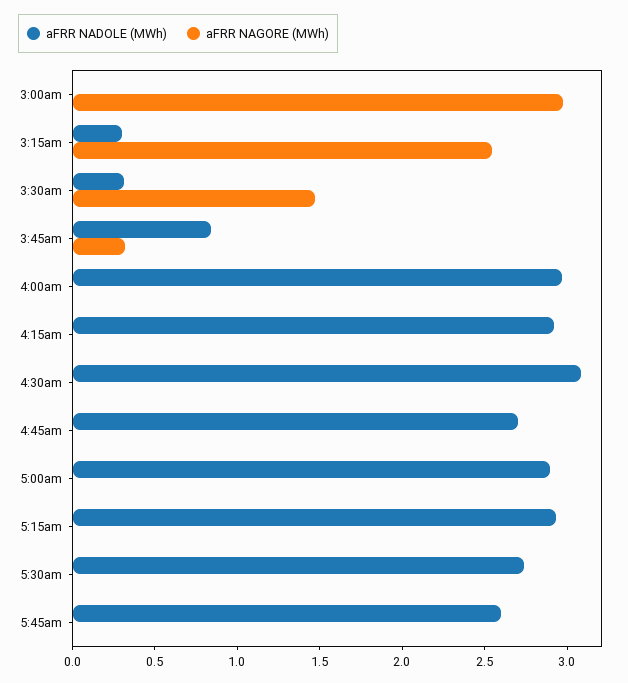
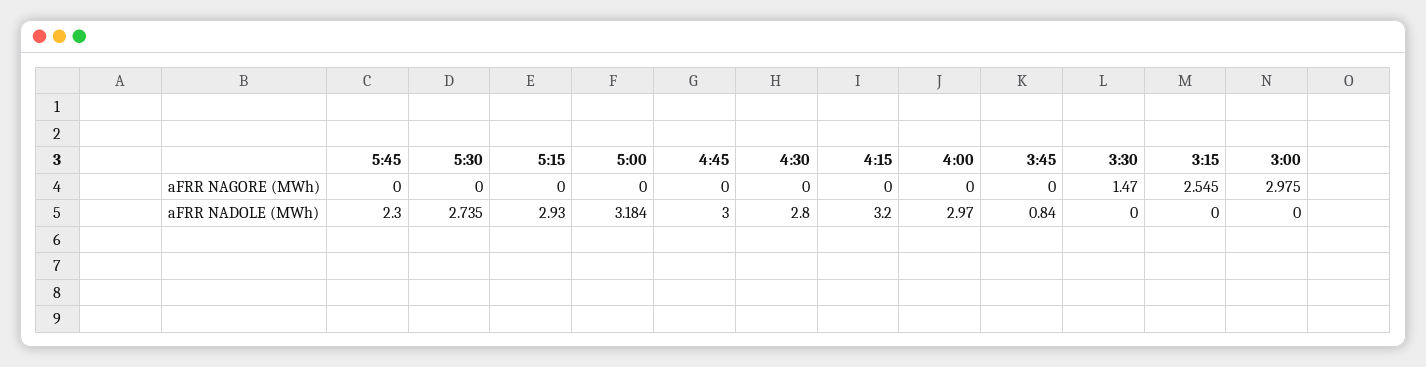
  {
    "aFRR NADOLE (MWh)": {
      "3:00am": 0,
-     "3:15am": 0.3,
+     "3:15am": 0,
-     "3:30am": 0.3,
+     "3:30am": 0,
      "3:45am": 0.84,
      "4:00am": 2.97,
-     "4:15am": 2.9,
+     "4:15am": 3.2,
-     "4:30am": 3.1,
+     "4:30am": 2.8,
-     "4:45am": 2.7,
+     "4:45am": 3,
-     "5:00am": 2.9,
+     "5:00am": 3.184,
      "5:15am": 2.93,
      "5:30am": 2.735,
-     "5:45am": 2.6
+     "5:45am": 2.3
    },
    "aFRR NAGORE (MWh)": {
      "3:00am": 2.975,
      "3:15am": 2.545,
      "3:30am": 1.47,
-     "3:45am": 0.3,
+     "3:45am": 0,
      "4:00am": 0,
      "4:15am": 0,
      "4:30am": 0,
      "4:45am": 0,
      "5:00am": 0,
      "5:15am": 0,
      "5:30am": 0,
      "5:45am": 0
    }
  }

